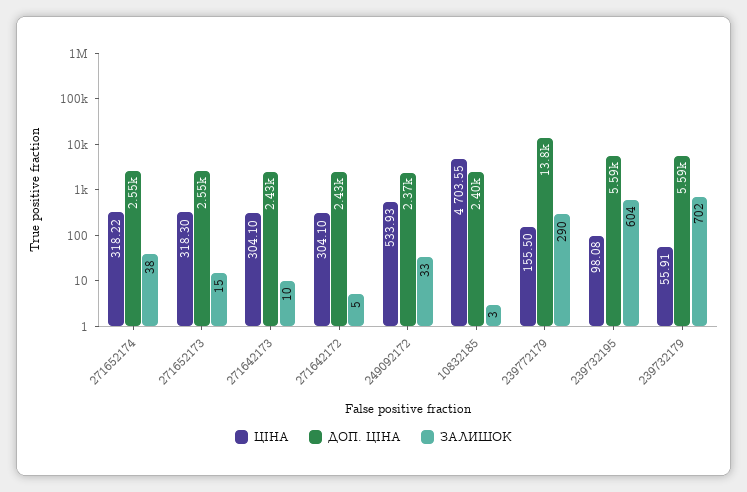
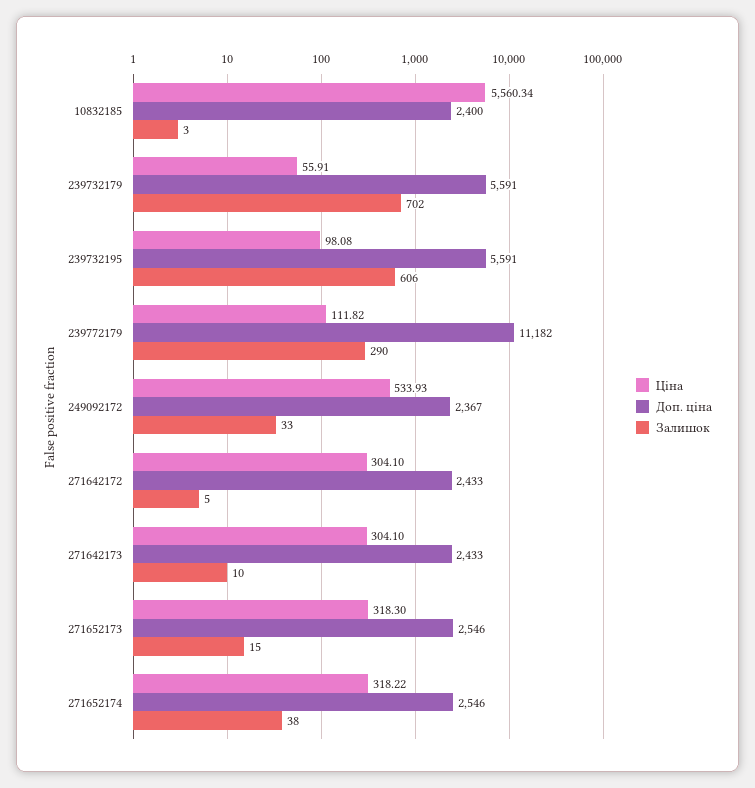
  {
    "ЦІНА": {
      "271652174": 318.22,
      "271652173": 318.3,
      "271642173": 304.1,
      "271642172": 304.1,
      "249092172": 533.93,
-     "10832185": 4703.55,
+     "10832185": 5560.34,
-     "239772179": 155.5,
+     "239772179": 111.82,
      "239732195": 98.08,
      "239732179": 55.91
    },
    "ДОП. ЦІНА": {
      "271652174": 2546,
      "271652173": 2546,
      "271642173": 2433,
      "271642172": 2433,
      "249092172": 2367,
      "10832185": 2400,
-     "239772179": 13800,
+     "239772179": 11182,
      "239732195": 5591,
      "239732179": 5591
    },
    "ЗАЛИШОК": {
      "271652174": 38,
      "271652173": 15,
      "271642173": 10,
      "271642172": 5,
      "249092172": 33,
      "10832185": 3,
      "239772179": 290,
-     "239732195": 604,
+     "239732195": 606,
      "239732179": 702
    }
  }

